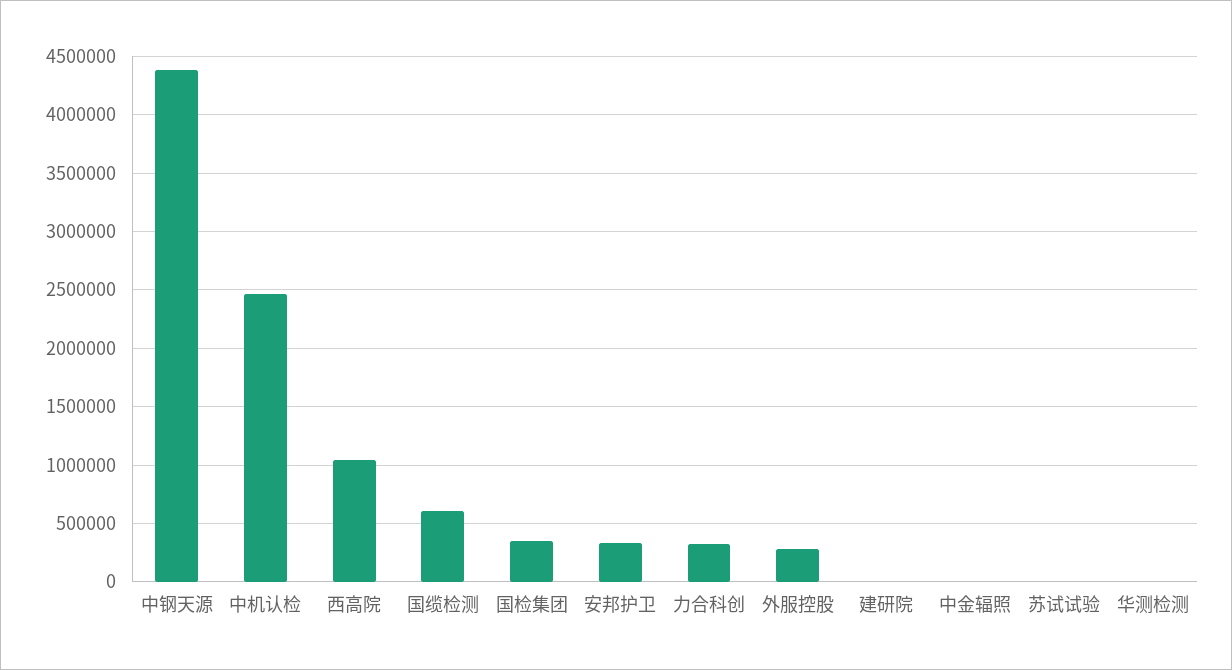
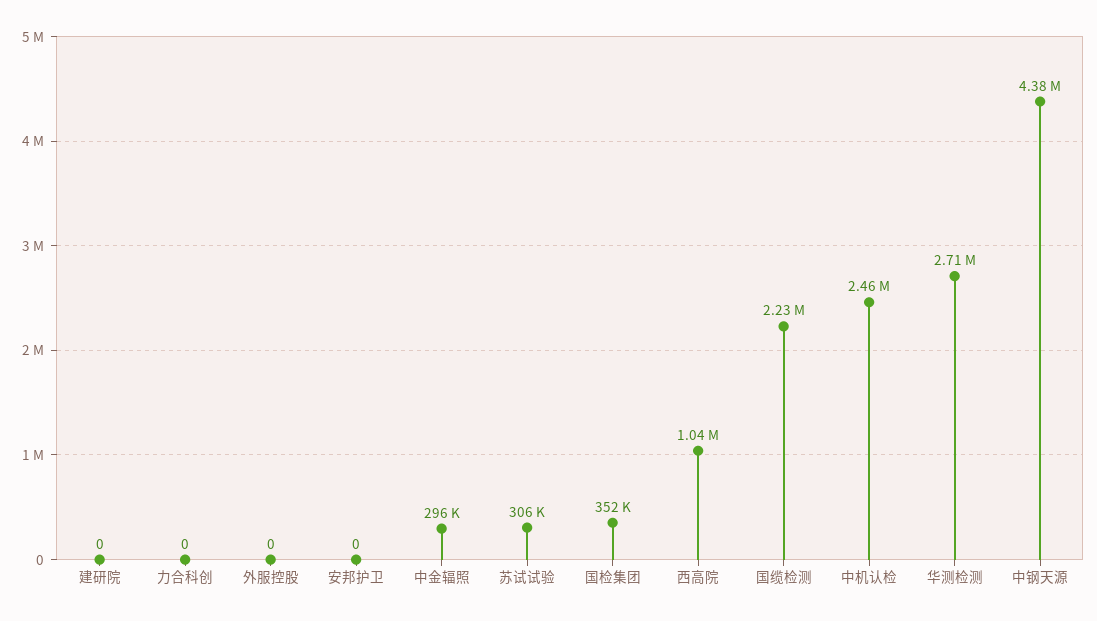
  {
    "中钢天源": 4380000,
    "中机认检": 2460000,
    "西高院": 1040000,
-   "国缆检测": 600000,
+   "国缆检测": 2230000,
    "国检集团": 352000,
-   "安邦护卫": 300000,
+   "安邦护卫": 0,
-   "力合科创": 300000,
+   "力合科创": 0,
-   "外服控股": 300000,
+   "外服控股": 0,
    "建研院": 0,
-   "中金辐照": 0,
+   "中金辐照": 296000,
-   "苏试试验": 0,
+   "苏试试验": 306000,
-   "华测检测": 0
+   "华测检测": 2710000
  }

